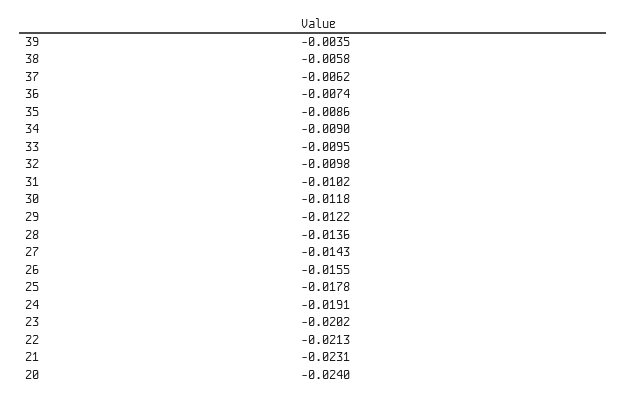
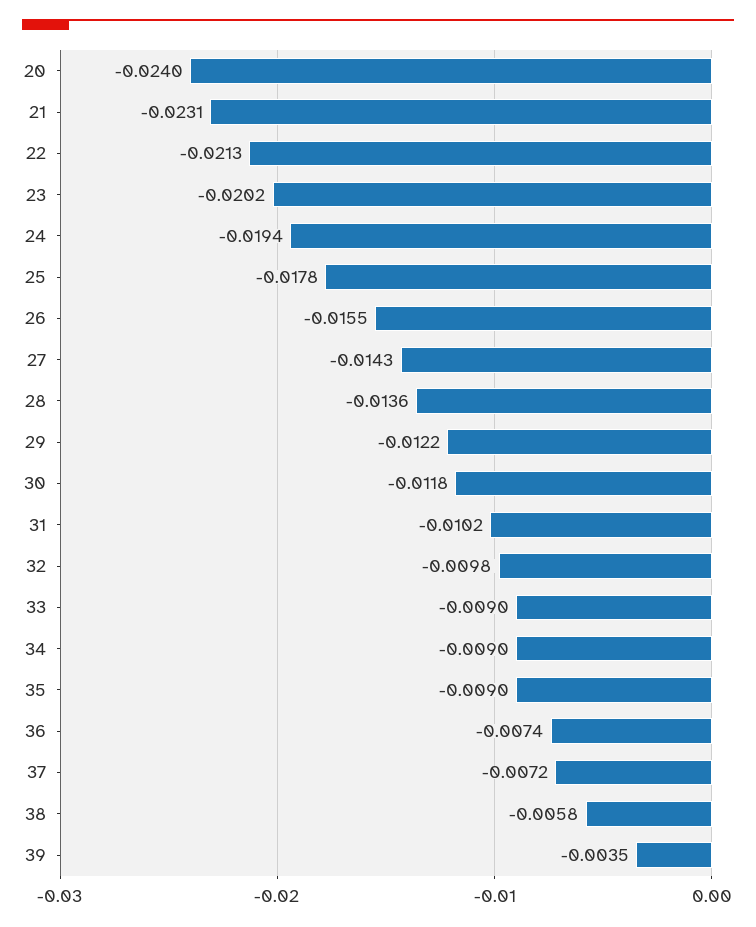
  {
    "39": -0.0035,
    "38": -0.0058,
-   "37": -0.0062,
+   "37": -0.0072,
    "36": -0.0074,
-   "35": -0.0086,
+   "35": -0.009,
    "34": -0.009,
-   "33": -0.0095,
+   "33": -0.009,
    "32": -0.0098,
    "31": -0.0102,
    "30": -0.0118,
    "29": -0.0122,
    "28": -0.0136,
    "27": -0.0143,
    "26": -0.0155,
    "25": -0.0178,
-   "24": -0.0191,
+   "24": -0.0194,
    "23": -0.0202,
    "22": -0.0213,
    "21": -0.0231,
    "20": -0.024
  }

